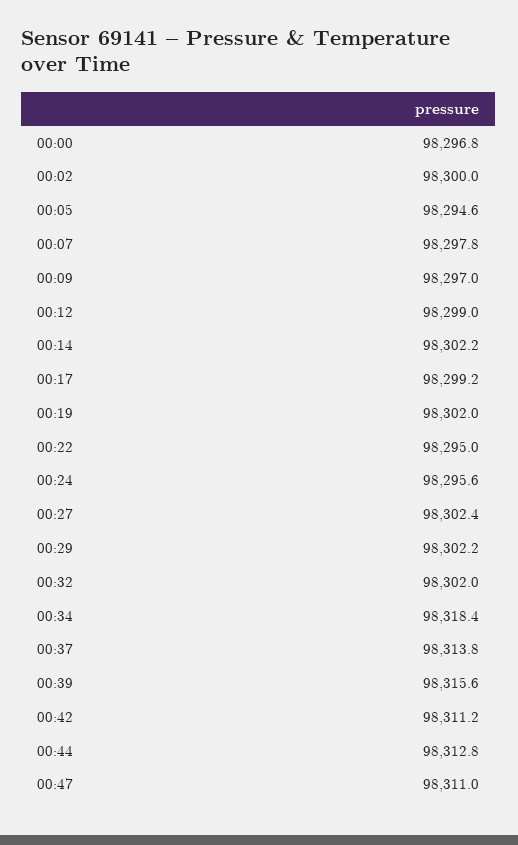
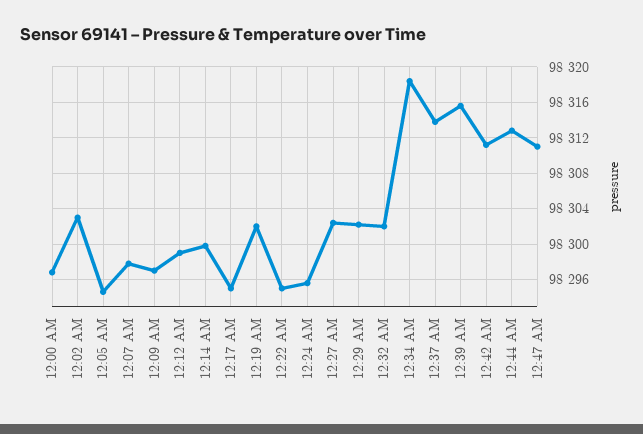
  {
    "00:00": 98296.8,
-   "00:02": 98300,
+   "00:02": 98303,
    "00:05": 98294.6,
    "00:07": 98297.8,
    "00:09": 98297,
    "00:12": 98299,
-   "00:14": 98302.2,
+   "00:14": 98300,
-   "00:17": 98299.2,
+   "00:17": 98295,
    "00:19": 98302,
    "00:22": 98295,
    "00:24": 98295.6,
    "00:27": 98302.4,
    "00:29": 98302.2,
    "00:32": 98302,
    "00:34": 98318.4,
    "00:37": 98313.8,
    "00:39": 98315.6,
    "00:42": 98311.2,
    "00:44": 98312.8,
    "00:47": 98311
  }

